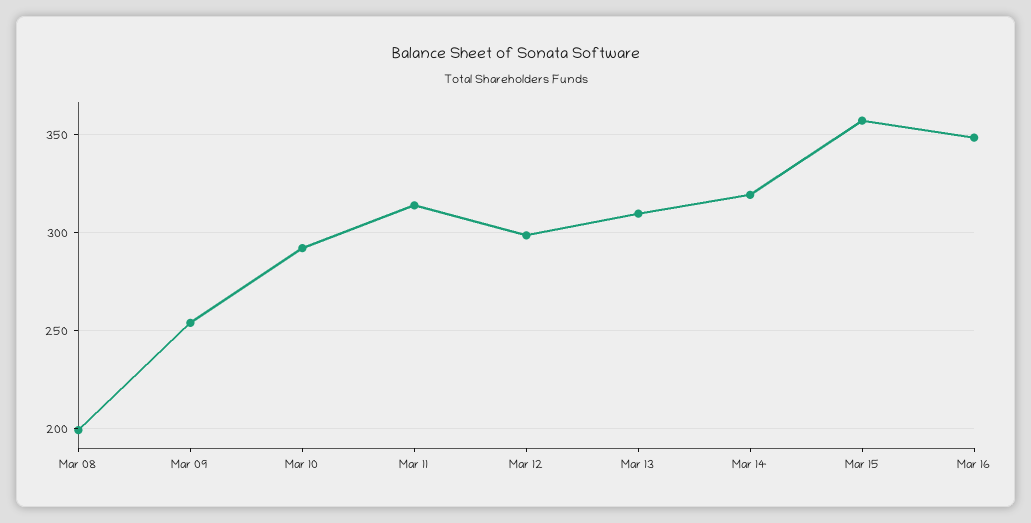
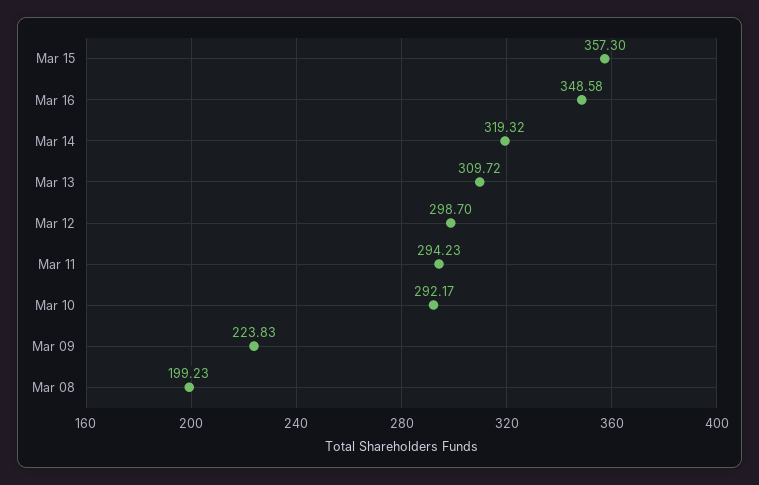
  {
    "Mar 08": 199.23,
-   "Mar 09": 255,
+   "Mar 09": 223.83,
    "Mar 10": 292.17,
-   "Mar 11": 315,
+   "Mar 11": 294.23,
    "Mar 12": 298.7,
    "Mar 13": 309.72,
    "Mar 14": 319.32,
    "Mar 15": 357.3,
    "Mar 16": 348.58
  }

